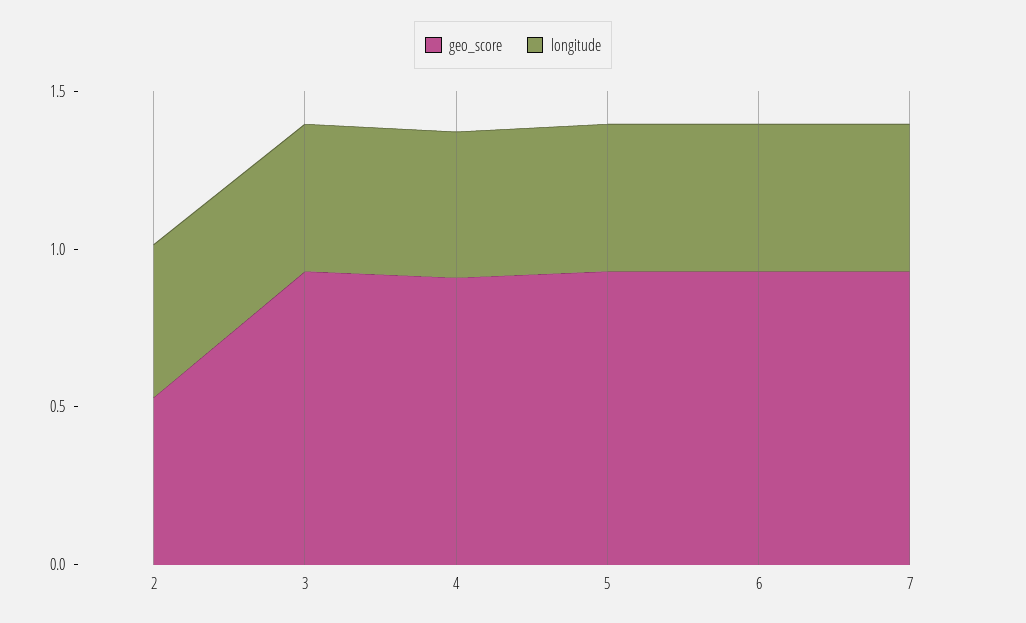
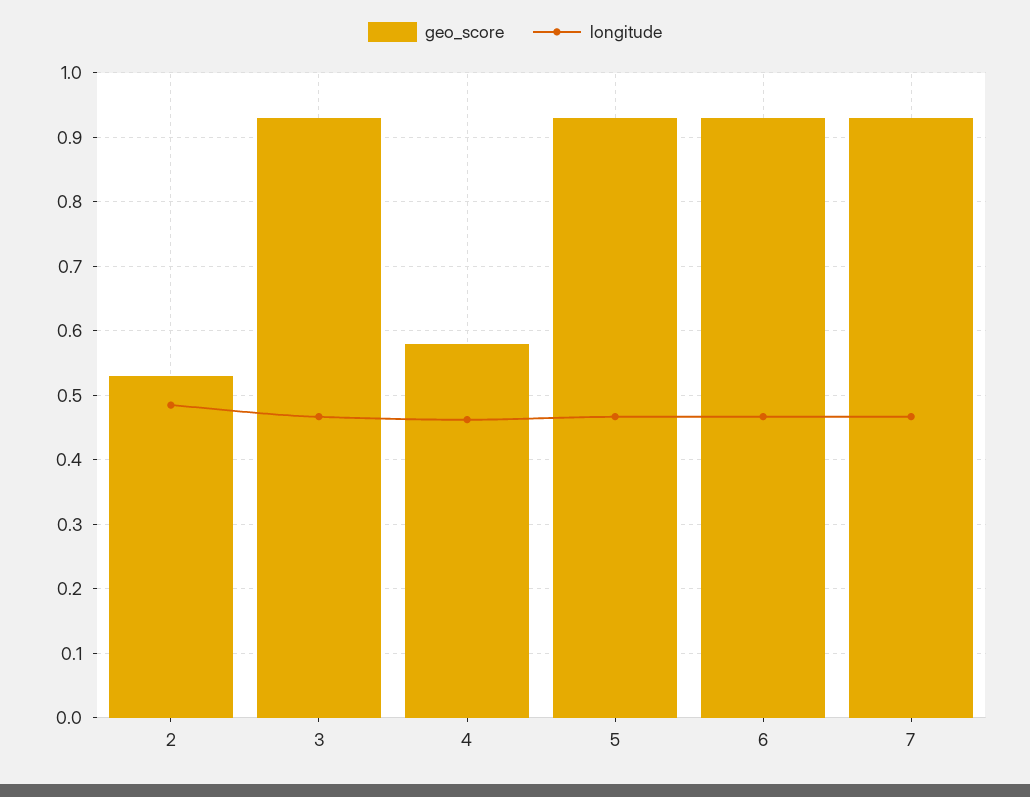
  {
    "geo_score": {
      "2": 0.53,
      "3": 0.93,
-     "4": 0.9,
+     "4": 0.58,
      "5": 0.93,
      "6": 0.93,
      "7": 0.93
    },
    "longitude": {
      "2": 0.48,
      "3": 0.47,
      "4": 0.46,
      "5": 0.47,
      "6": 0.47,
      "7": 0.47
    }
  }

